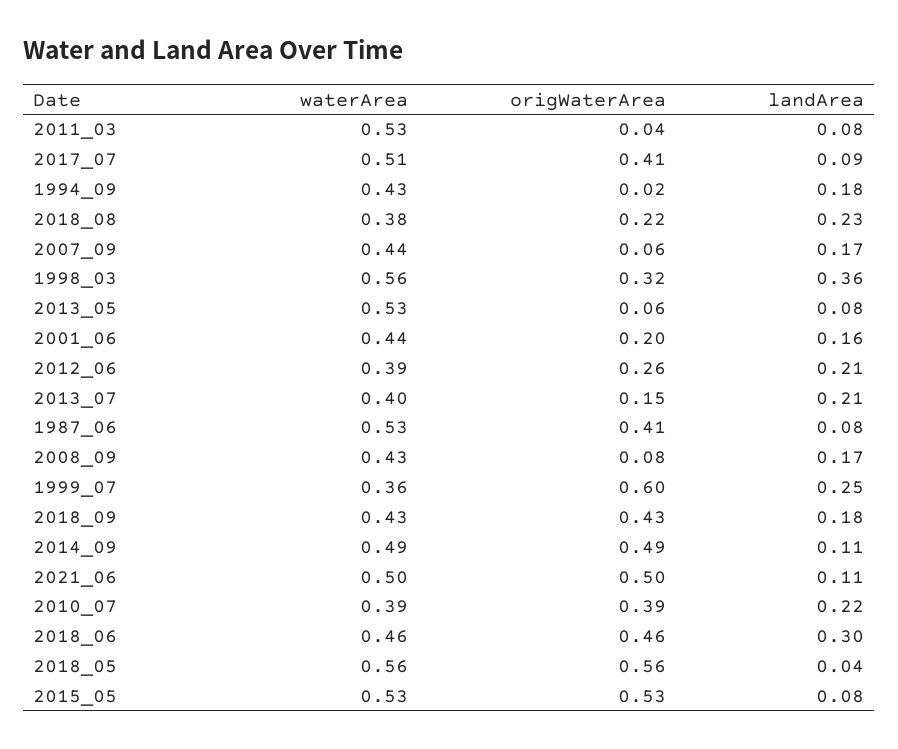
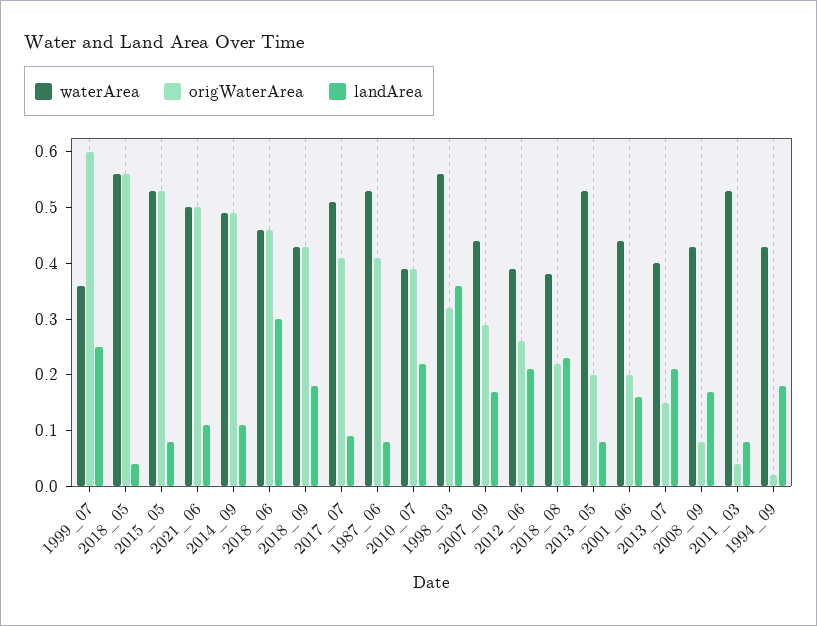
  {
    "waterArea": {
      "2011_03": 0.53,
      "2017_07": 0.51,
      "1994_09": 0.43,
      "2018_08": 0.38,
      "2007_09": 0.44,
      "1998_03": 0.56,
      "2013_05": 0.53,
      "2001_06": 0.44,
      "2012_06": 0.39,
      "2013_07": 0.4,
      "1987_06": 0.53,
      "2008_09": 0.43,
      "1999_07": 0.36,
      "2018_09": 0.43,
      "2014_09": 0.49,
      "2021_06": 0.5,
      "2010_07": 0.39,
      "2018_06": 0.46,
      "2018_05": 0.56,
      "2015_05": 0.53
    },
    "origWaterArea": {
      "2011_03": 0.04,
      "2017_07": 0.41,
      "1994_09": 0.02,
      "2018_08": 0.22,
-     "2007_09": 0.06,
+     "2007_09": 0.3,
      "1998_03": 0.32,
-     "2013_05": 0.06,
+     "2013_05": 0.2,
      "2001_06": 0.2,
      "2012_06": 0.26,
      "2013_07": 0.15,
      "1987_06": 0.41,
      "2008_09": 0.08,
      "1999_07": 0.6,
      "2018_09": 0.43,
      "2014_09": 0.49,
      "2021_06": 0.5,
      "2010_07": 0.39,
      "2018_06": 0.46,
      "2018_05": 0.56,
      "2015_05": 0.53
    },
    "landArea": {
      "2011_03": 0.08,
      "2017_07": 0.09,
      "1994_09": 0.18,
      "2018_08": 0.23,
      "2007_09": 0.17,
      "1998_03": 0.36,
      "2013_05": 0.08,
      "2001_06": 0.16,
      "2012_06": 0.21,
      "2013_07": 0.21,
      "1987_06": 0.08,
      "2008_09": 0.17,
      "1999_07": 0.25,
      "2018_09": 0.18,
      "2014_09": 0.11,
      "2021_06": 0.11,
      "2010_07": 0.22,
      "2018_06": 0.3,
      "2018_05": 0.04,
      "2015_05": 0.08
    }
  }

